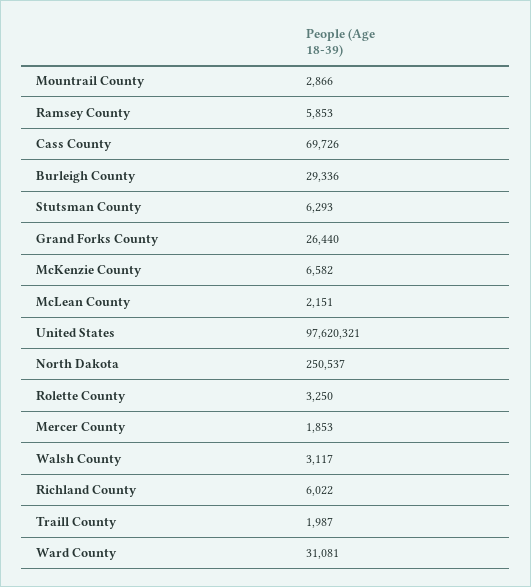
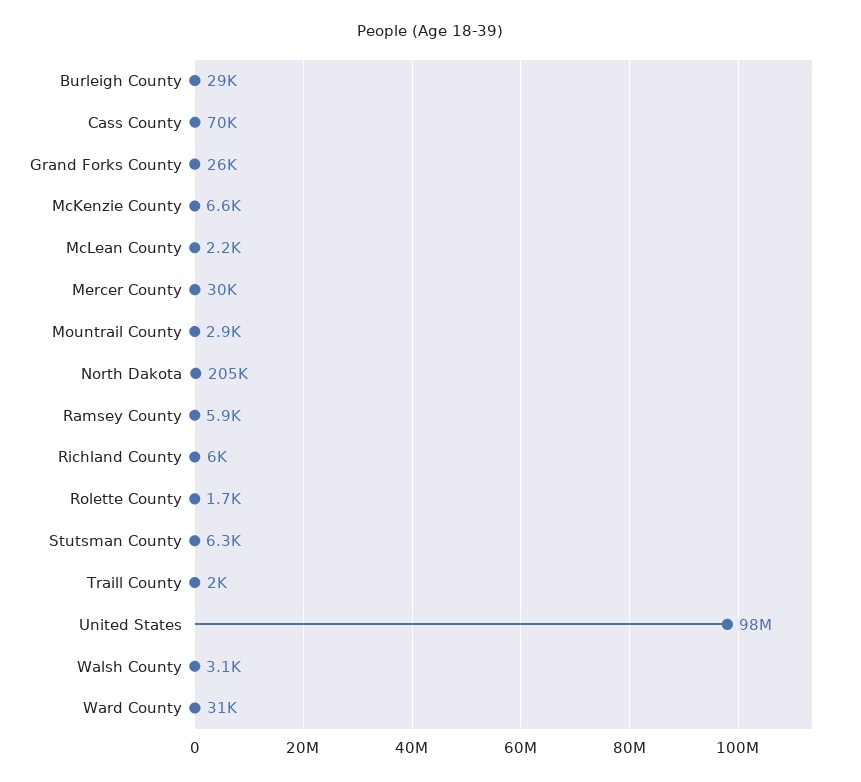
  {
    "Mountrail County": 2866,
    "Ramsey County": 5853,
    "Cass County": 69726,
    "Burleigh County": 29336,
    "Stutsman County": 6293,
    "Grand Forks County": 26440,
    "McKenzie County": 6582,
    "McLean County": 2151,
    "United States": 97620321,
-   "North Dakota": 250537,
+   "North Dakota": 205000,
-   "Rolette County": 3250,
+   "Rolette County": 1700,
-   "Mercer County": 1853,
+   "Mercer County": 30000,
    "Walsh County": 3117,
    "Richland County": 6022,
    "Traill County": 1987,
    "Ward County": 31081
  }

